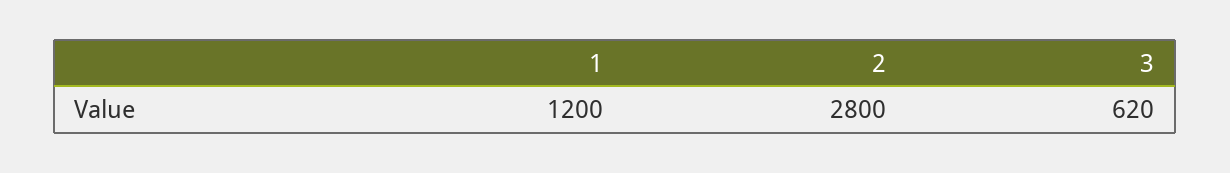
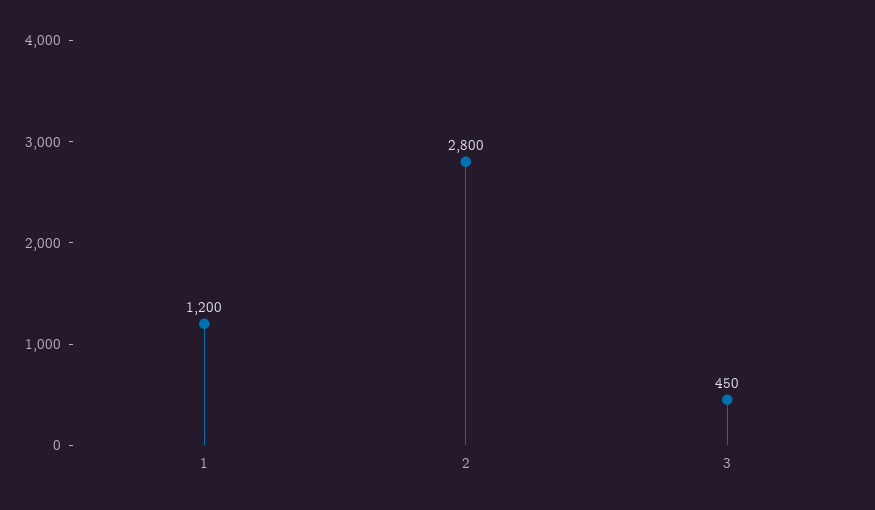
  {
    "1": 1200,
    "2": 2800,
-   "3": 620
+   "3": 450
  }

